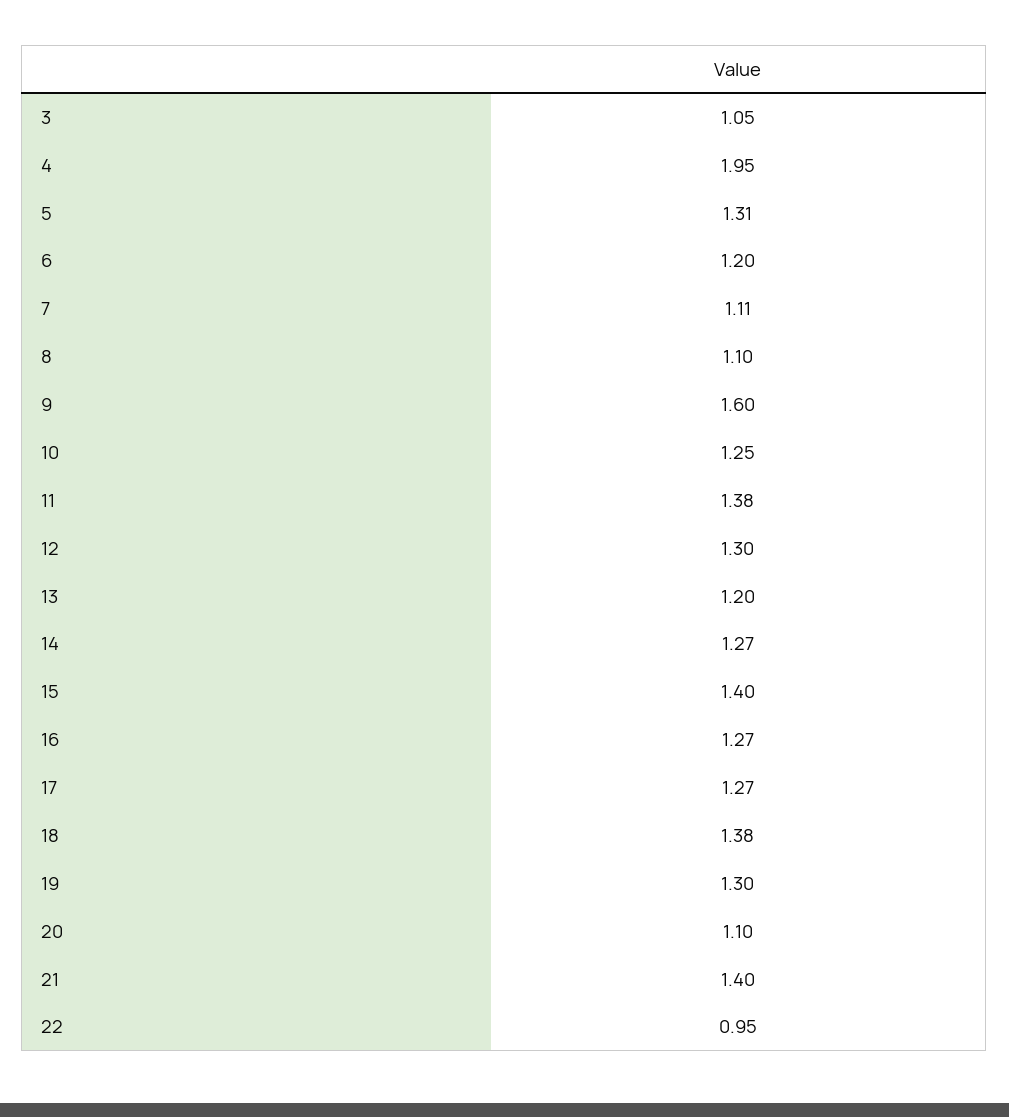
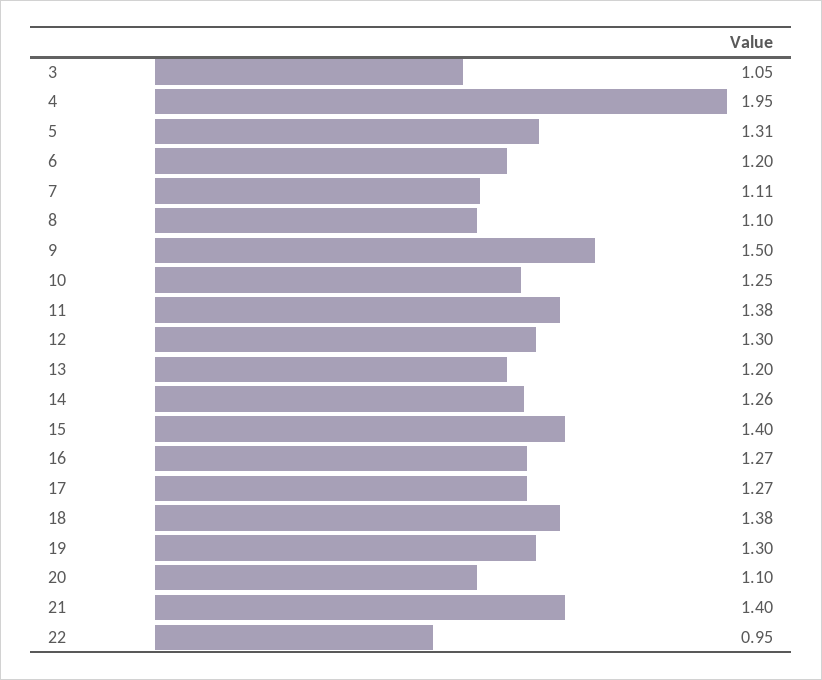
  {
    "3": 1.05,
    "4": 1.95,
    "5": 1.31,
    "6": 1.2,
    "7": 1.11,
    "8": 1.1,
-   "9": 1.6,
+   "9": 1.5,
    "10": 1.25,
    "11": 1.38,
    "12": 1.3,
    "13": 1.2,
-   "14": 1.27,
+   "14": 1.26,
    "15": 1.4,
    "16": 1.27,
    "17": 1.27,
    "18": 1.38,
    "19": 1.3,
    "20": 1.1,
    "21": 1.4,
    "22": 0.95
  }

